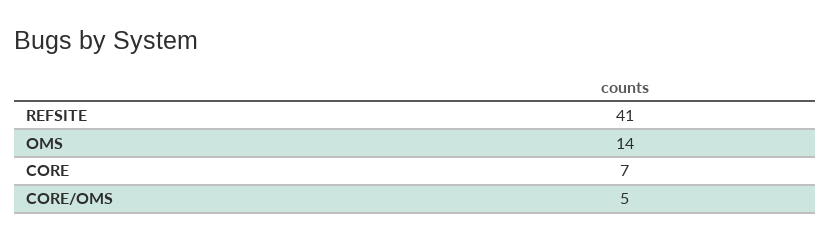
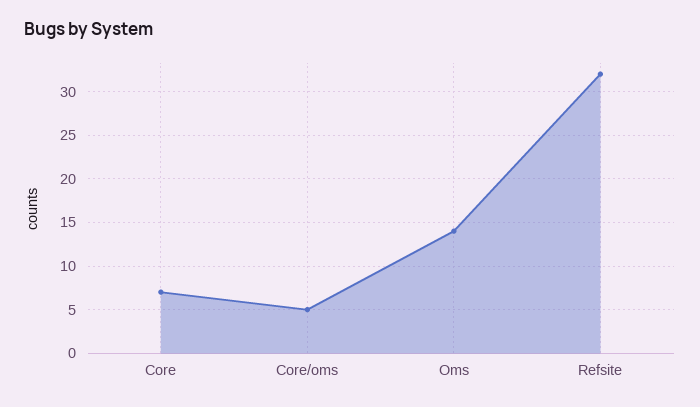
  {
-   "REFSITE": 41,
+   "REFSITE": 32,
    "OMS": 14,
    "CORE": 7,
    "CORE/OMS": 5
  }

